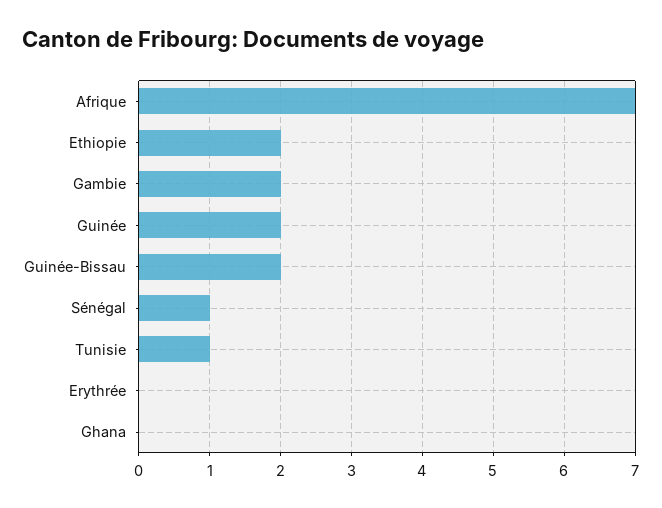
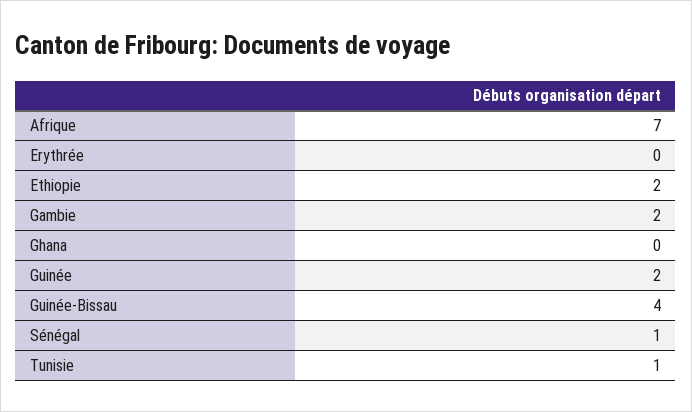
  {
    "Afrique": 7,
    "Ethiopie": 2,
    "Gambie": 2,
    "Guinée": 2,
-   "Guinée-Bissau": 2,
+   "Guinée-Bissau": 4,
    "Sénégal": 1,
    "Tunisie": 1,
    "Erythrée": 0,
    "Ghana": 0
  }

